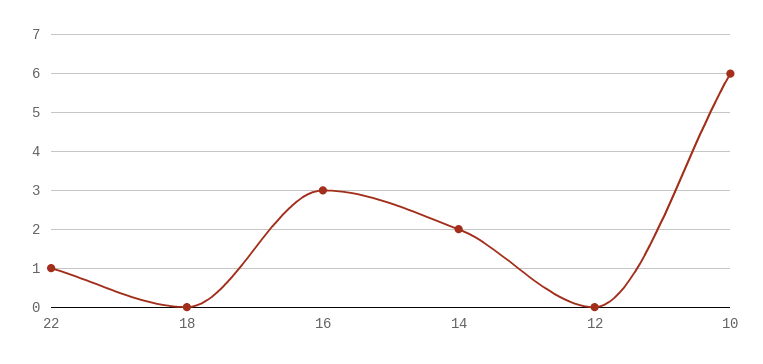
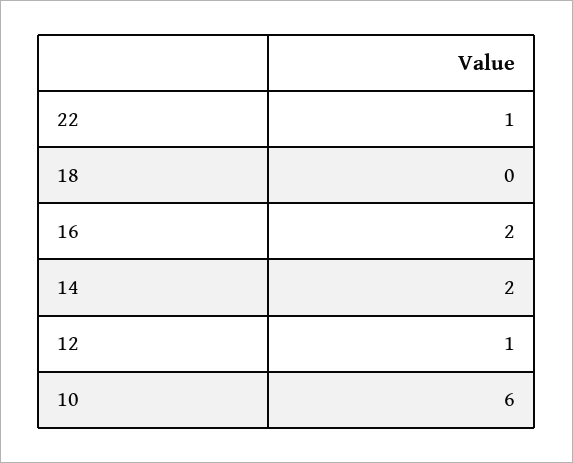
  {
    "22": 1,
    "18": 0,
-   "16": 3,
+   "16": 2,
    "14": 2,
-   "12": 0,
+   "12": 1,
    "10": 6
  }

